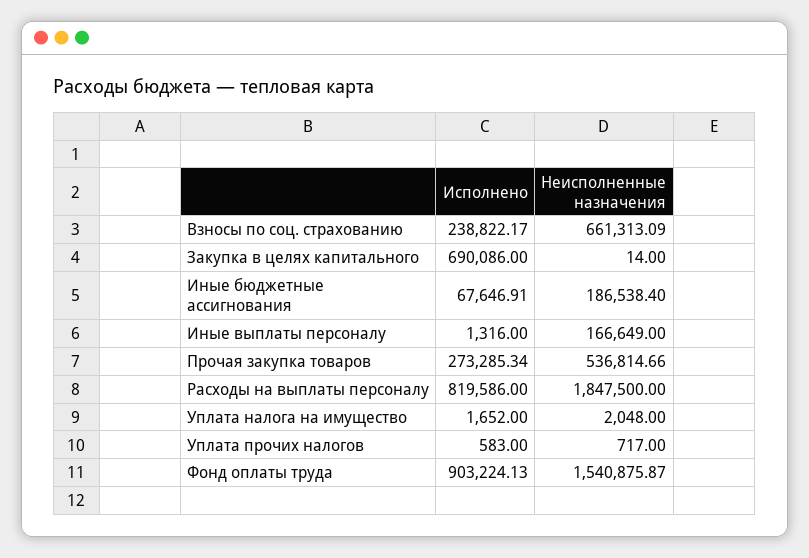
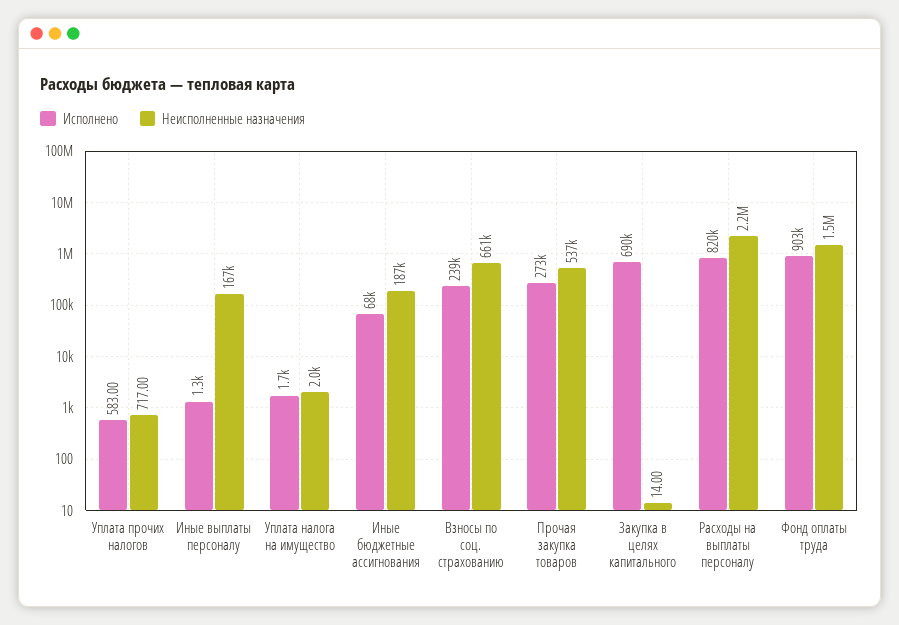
  {
    "Исполнено": {
      "Взносы по соц. страхованию": 238822.17,
      "Закупка в целях капитального": 690086,
      "Иные бюджетные ассигнования": 67646.91,
      "Иные выплаты персоналу": 1316,
      "Прочая закупка товаров": 273285.34,
      "Расходы на выплаты персоналу": 819586,
      "Уплата налога на имущество": 1652,
      "Уплата прочих налогов": 583,
      "Фонд оплаты труда": 903224.13
    },
    "Неисполненные назначения": {
      "Взносы по соц. страхованию": 661313.09,
      "Закупка в целях капитального": 14,
      "Иные бюджетные ассигнования": 186538.4,
      "Иные выплаты персоналу": 166649,
      "Прочая закупка товаров": 536814.66,
-     "Расходы на выплаты персоналу": 1847500,
+     "Расходы на выплаты персоналу": 2200000,
      "Уплата налога на имущество": 2048,
      "Уплата прочих налогов": 717,
      "Фонд оплаты труда": 1540875.87
    }
  }

